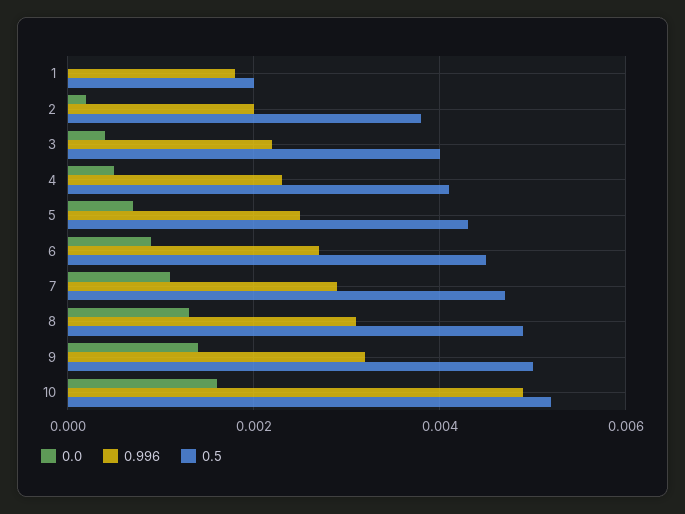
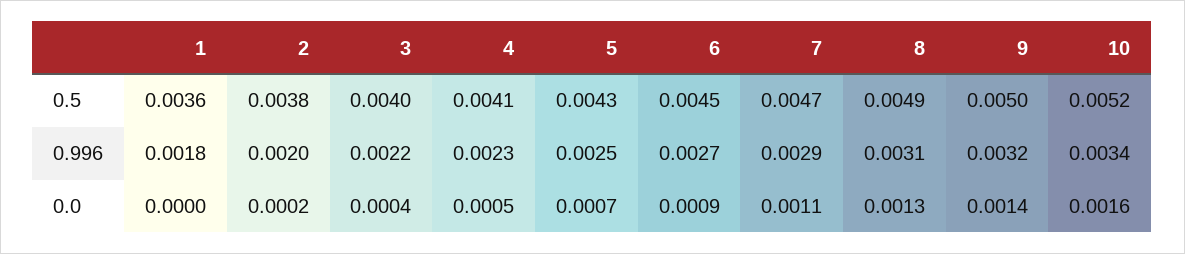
  {
    "0.0": {
      "1": 0,
      "2": 0.0002,
      "3": 0.0004,
      "4": 0.0005,
      "5": 0.0007,
      "6": 0.0009,
      "7": 0.0011,
      "8": 0.0013,
      "9": 0.0014,
      "10": 0.0016
    },
    "0.996": {
      "1": 0.0018,
      "2": 0.002,
      "3": 0.0022,
      "4": 0.0023,
      "5": 0.0025,
      "6": 0.0027,
      "7": 0.0029,
      "8": 0.0031,
      "9": 0.0032,
-     "10": 0.005
+     "10": 0.0034
    },
    "0.5": {
-     "1": 0.002,
+     "1": 0.0036,
      "2": 0.0038,
      "3": 0.004,
      "4": 0.0041,
      "5": 0.0043,
      "6": 0.0045,
      "7": 0.0047,
      "8": 0.0049,
      "9": 0.005,
      "10": 0.0052
    }
  }

